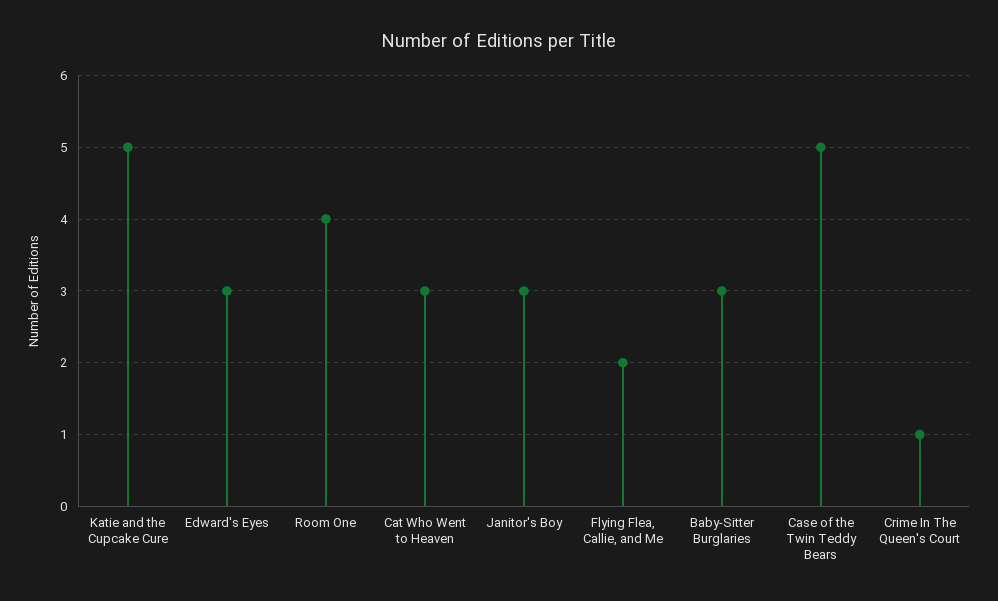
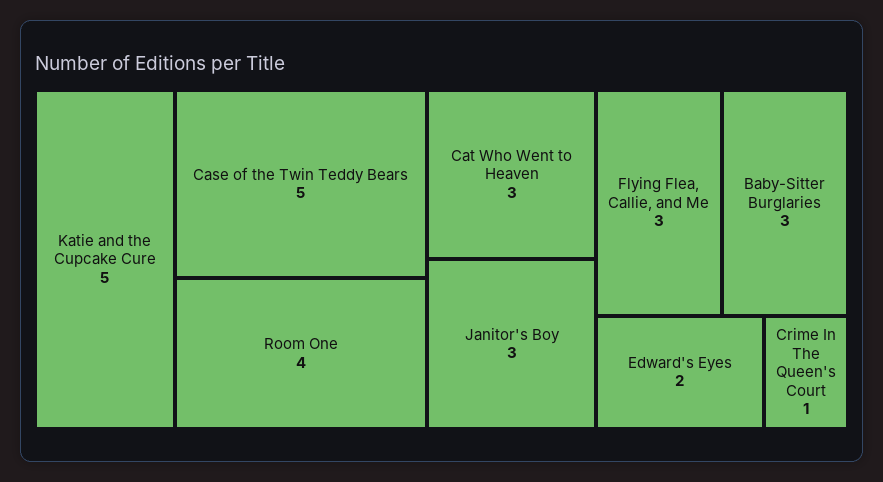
  {
    "Katie and the Cupcake Cure": 5,
-   "Edward's Eyes": 3,
+   "Edward's Eyes": 2,
    "Room One": 4,
    "Cat Who Went to Heaven": 3,
    "Janitor's Boy": 3,
-   "Flying Flea, Callie, and Me": 2,
+   "Flying Flea, Callie, and Me": 3,
    "Baby-Sitter Burglaries": 3,
    "Case of the Twin Teddy Bears": 5,
    "Crime In The Queen's Court": 1
  }

